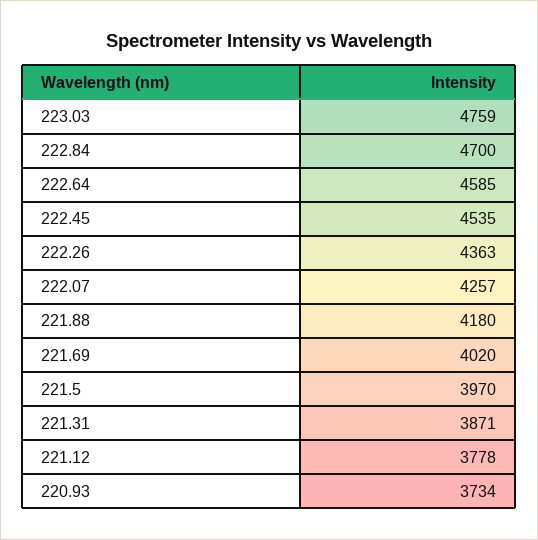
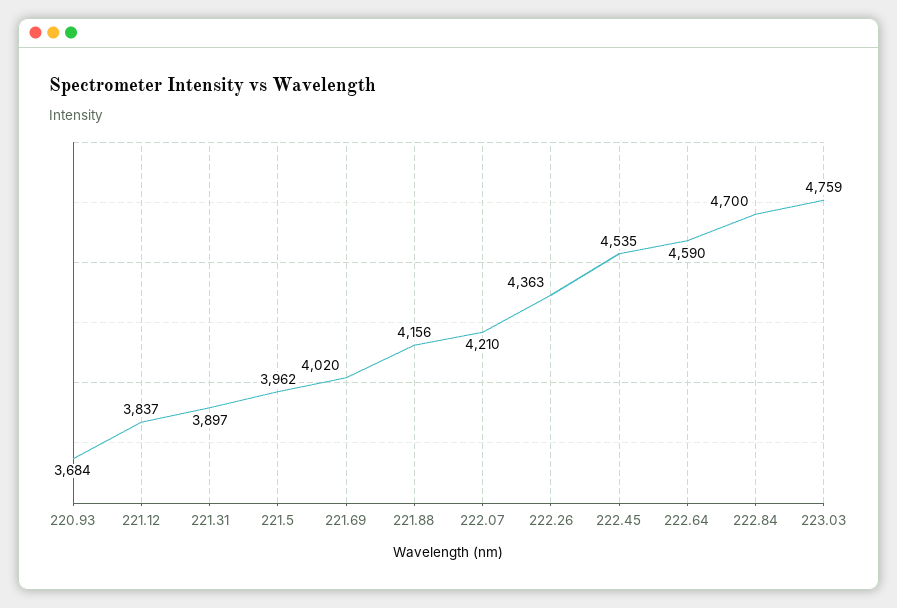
  {
    "223.03": 4759,
    "222.84": 4700,
-   "222.64": 4585,
+   "222.64": 4590,
    "222.45": 4535,
    "222.26": 4363,
-   "222.07": 4257,
+   "222.07": 4210,
-   "221.88": 4180,
+   "221.88": 4156,
    "221.69": 4020,
-   "221.5": 3970,
+   "221.5": 3962,
-   "221.31": 3871,
+   "221.31": 3897,
-   "221.12": 3778,
+   "221.12": 3837,
-   "220.93": 3734
+   "220.93": 3684
  }

